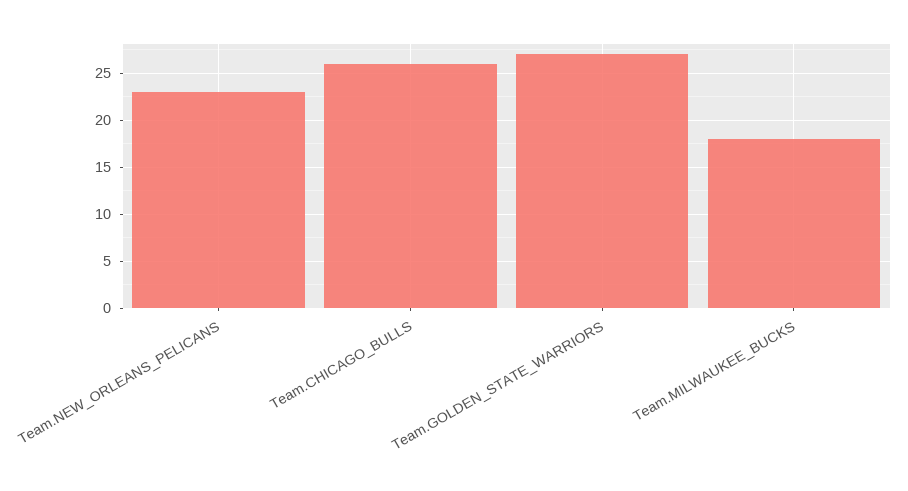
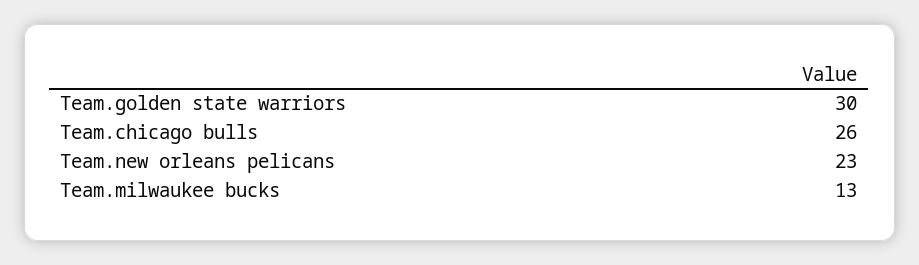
  {
    "Team.NEW_ORLEANS_PELICANS": 23,
    "Team.CHICAGO_BULLS": 26,
-   "Team.GOLDEN_STATE_WARRIORS": 27,
+   "Team.GOLDEN_STATE_WARRIORS": 30,
-   "Team.MILWAUKEE_BUCKS": 18
+   "Team.MILWAUKEE_BUCKS": 13
  }

